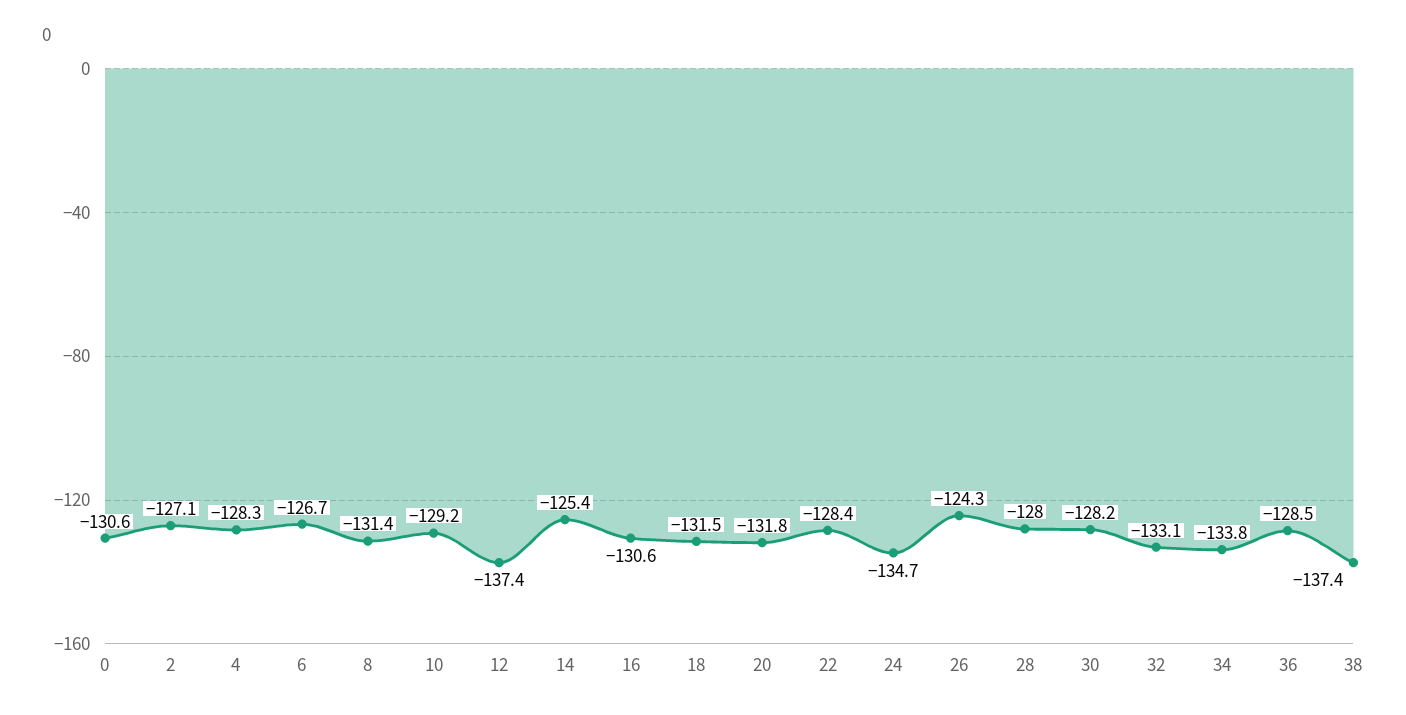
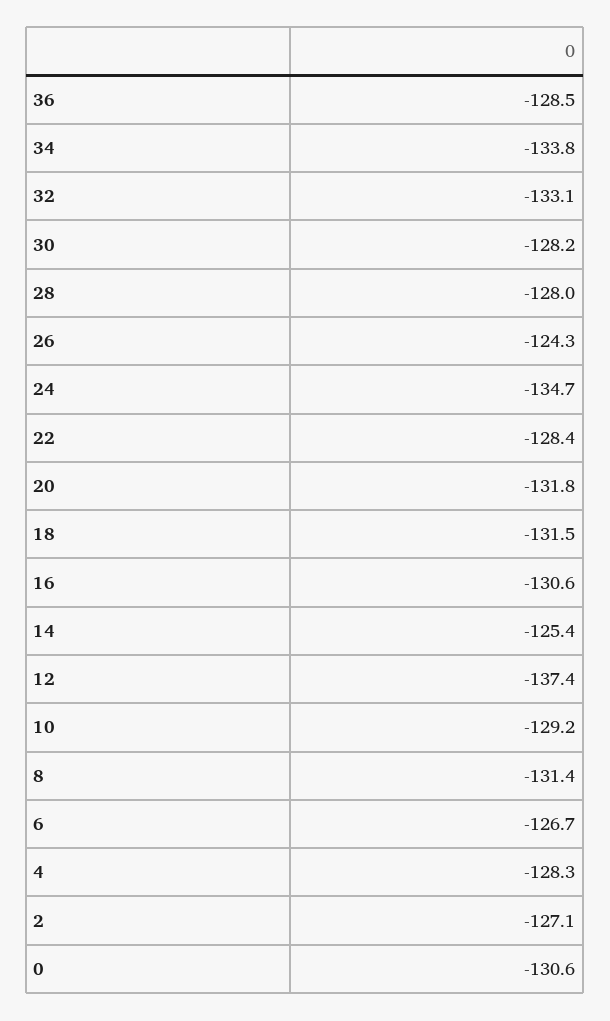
  {
    "0": -130.6,
    "2": -127.1,
    "4": -128.3,
    "6": -126.7,
    "8": -131.4,
    "10": -129.2,
    "12": -137.4,
    "14": -125.4,
    "16": -130.6,
    "18": -131.5,
    "20": -131.8,
    "22": -128.4,
    "24": -134.7,
    "26": -124.3,
    "28": -128,
    "30": -128.2,
    "32": -133.1,
    "34": -133.8,
-   "36": -128.5,
+   "36": -128.5
-   "38": -137.4
  }

